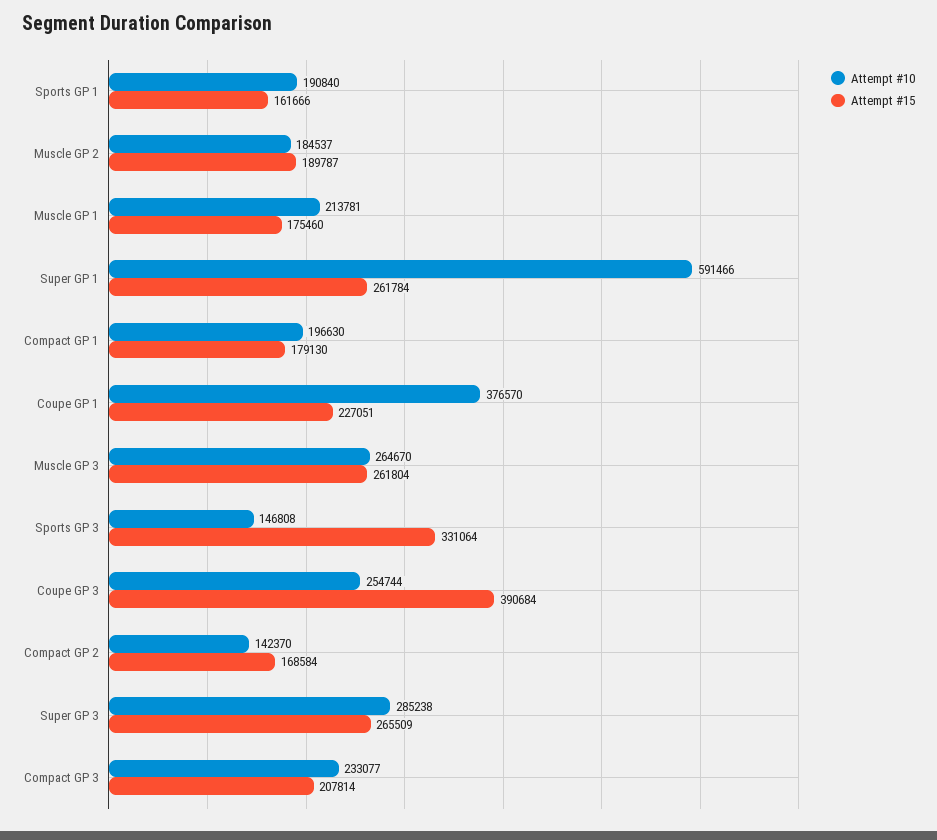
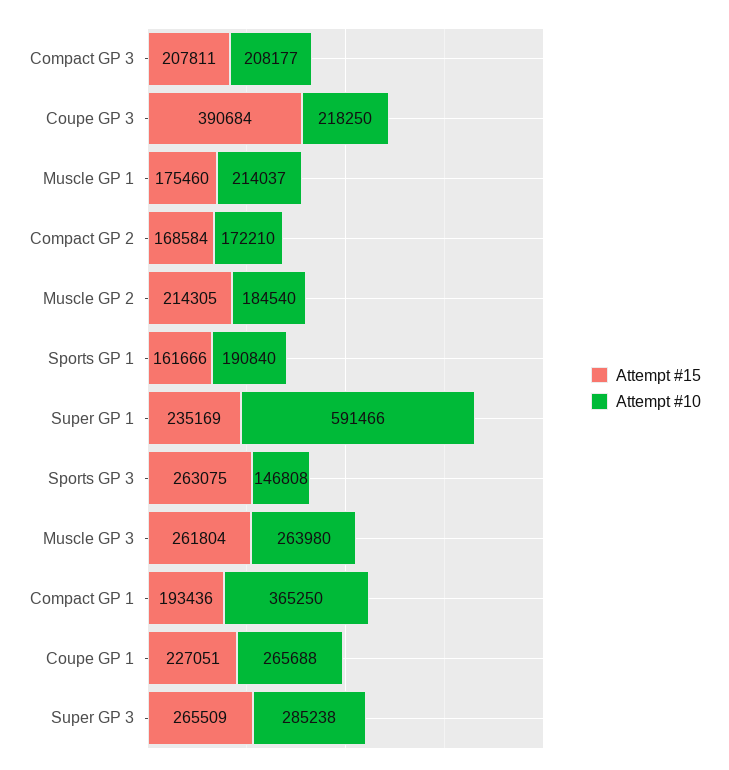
  {
    "Attempt #10": {
      "Sports GP 1": 190840,
-     "Muscle GP 2": 184537,
+     "Muscle GP 2": 184540,
-     "Muscle GP 1": 213781,
+     "Muscle GP 1": 214037,
      "Super GP 1": 591466,
-     "Compact GP 1": 196630,
+     "Compact GP 1": 365250,
-     "Coupe GP 1": 376570,
+     "Coupe GP 1": 265688,
-     "Muscle GP 3": 264670,
+     "Muscle GP 3": 263980,
      "Sports GP 3": 146808,
-     "Coupe GP 3": 254744,
+     "Coupe GP 3": 218250,
-     "Compact GP 2": 142370,
+     "Compact GP 2": 172210,
      "Super GP 3": 285238,
-     "Compact GP 3": 233077
+     "Compact GP 3": 208177
    },
    "Attempt #15": {
      "Sports GP 1": 161666,
-     "Muscle GP 2": 189787,
+     "Muscle GP 2": 214305,
      "Muscle GP 1": 175460,
-     "Super GP 1": 261784,
+     "Super GP 1": 235169,
-     "Compact GP 1": 179130,
+     "Compact GP 1": 193436,
      "Coupe GP 1": 227051,
      "Muscle GP 3": 261804,
-     "Sports GP 3": 331064,
+     "Sports GP 3": 263075,
      "Coupe GP 3": 390684,
      "Compact GP 2": 168584,
      "Super GP 3": 265509,
-     "Compact GP 3": 207814
+     "Compact GP 3": 207811
    }
  }

